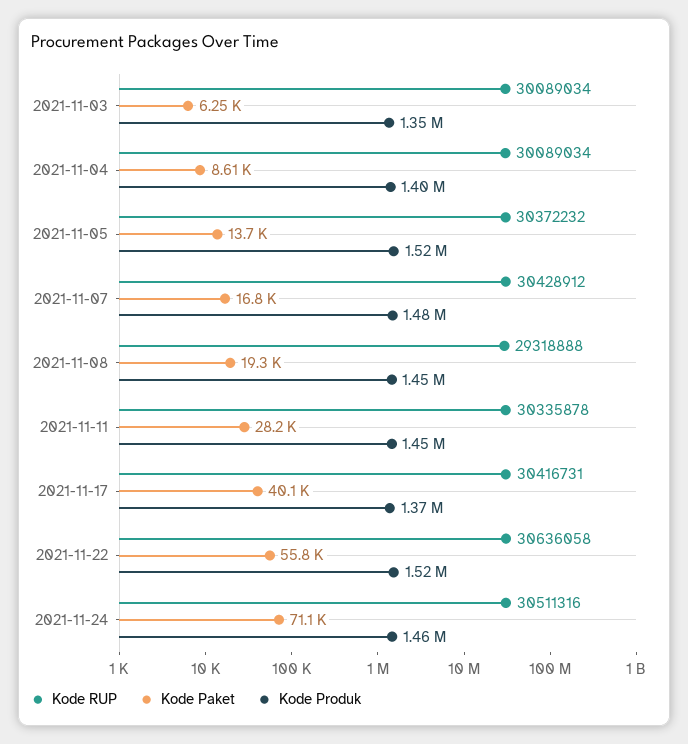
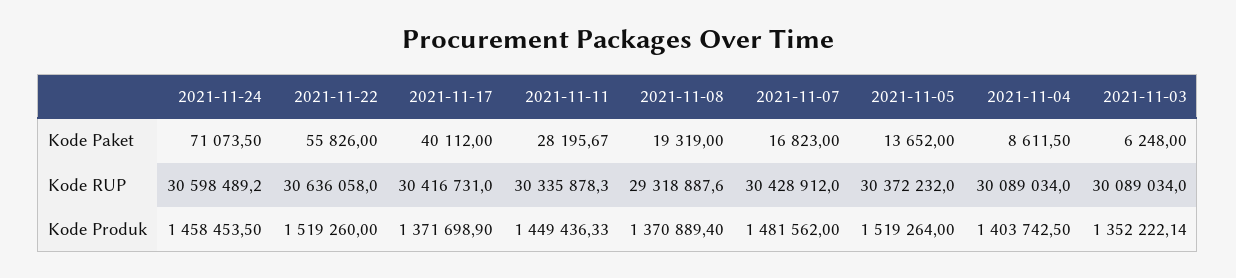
  {
    "Kode RUP": {
      "2021-11-03": 30089034,
      "2021-11-04": 30089034,
      "2021-11-05": 30372232,
      "2021-11-07": 30428912,
      "2021-11-08": 29318887.6,
      "2021-11-11": 30335878.3,
      "2021-11-17": 30416731,
      "2021-11-22": 30636058,
-     "2021-11-24": 30511316
+     "2021-11-24": 30598489.2
    },
    "Kode Paket": {
      "2021-11-03": 6248,
      "2021-11-04": 8611.5,
      "2021-11-05": 13652,
      "2021-11-07": 16823,
      "2021-11-08": 19319,
      "2021-11-11": 28195.67,
      "2021-11-17": 40112,
      "2021-11-22": 55826,
      "2021-11-24": 71073.5
    },
    "Kode Produk": {
      "2021-11-03": 1352222.14,
      "2021-11-04": 1403742.5,
      "2021-11-05": 1519264,
      "2021-11-07": 1481562,
-     "2021-11-08": 1450000,
+     "2021-11-08": 1370889.4,
      "2021-11-11": 1449436.33,
      "2021-11-17": 1371698.9,
      "2021-11-22": 1519260,
      "2021-11-24": 1458453.5
    }
  }

